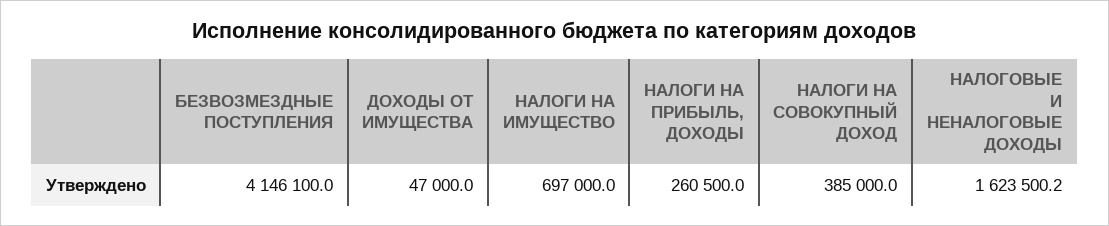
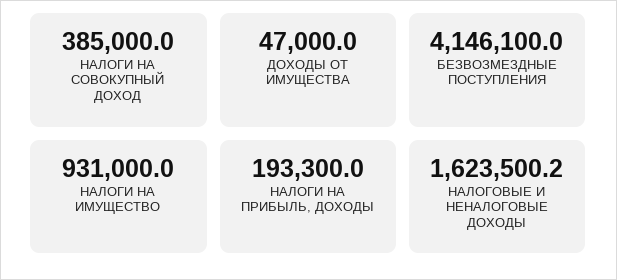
  {
    "БЕЗВОЗМЕЗДНЫЕ ПОСТУПЛЕНИЯ": 4146100,
    "ДОХОДЫ ОТ ИМУЩЕСТВА": 47000,
-   "НАЛОГИ НА ИМУЩЕСТВО": 697000,
+   "НАЛОГИ НА ИМУЩЕСТВО": 931000,
-   "НАЛОГИ НА ПРИБЫЛЬ, ДОХОДЫ": 260500,
+   "НАЛОГИ НА ПРИБЫЛЬ, ДОХОДЫ": 193300,
    "НАЛОГИ НА СОВОКУПНЫЙ ДОХОД": 385000,
    "НАЛОГОВЫЕ И НЕНАЛОГОВЫЕ ДОХОДЫ": 1623500.2
  }

